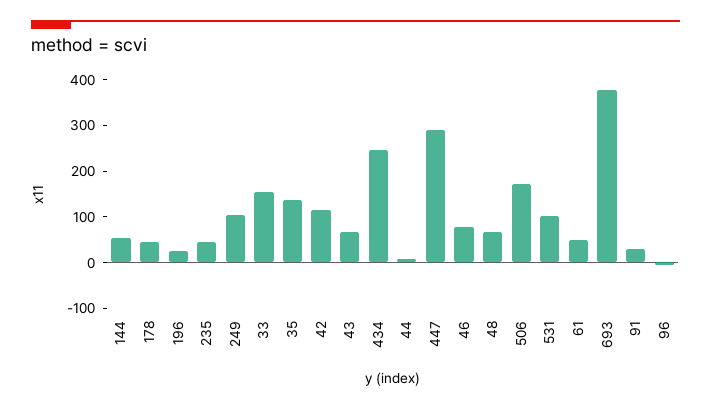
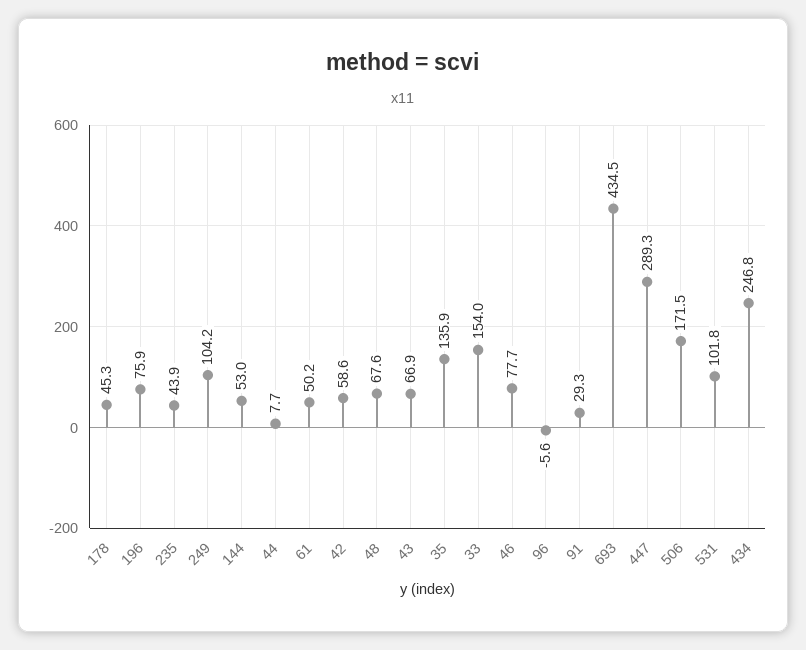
  {
    "144": 53,
    "178": 45.3,
-   "196": 20,
+   "196": 75.9,
    "235": 43.9,
    "249": 104.2,
    "33": 154,
    "35": 135.9,
-   "42": 120,
+   "42": 58.6,
    "43": 66.9,
    "434": 246.8,
    "44": 7.7,
    "447": 289.3,
    "46": 77.7,
    "48": 67.6,
    "506": 171.5,
    "531": 101.8,
    "61": 50.2,
-   "693": 380,
+   "693": 434.5,
    "91": 29.3,
    "96": -5.6
  }

